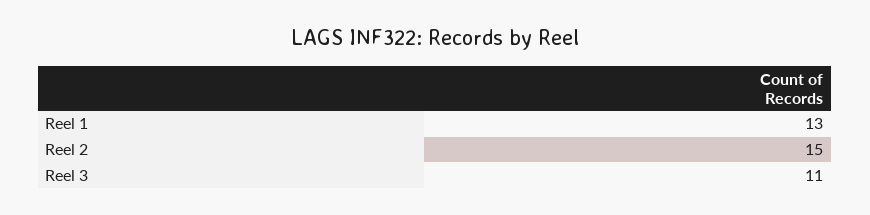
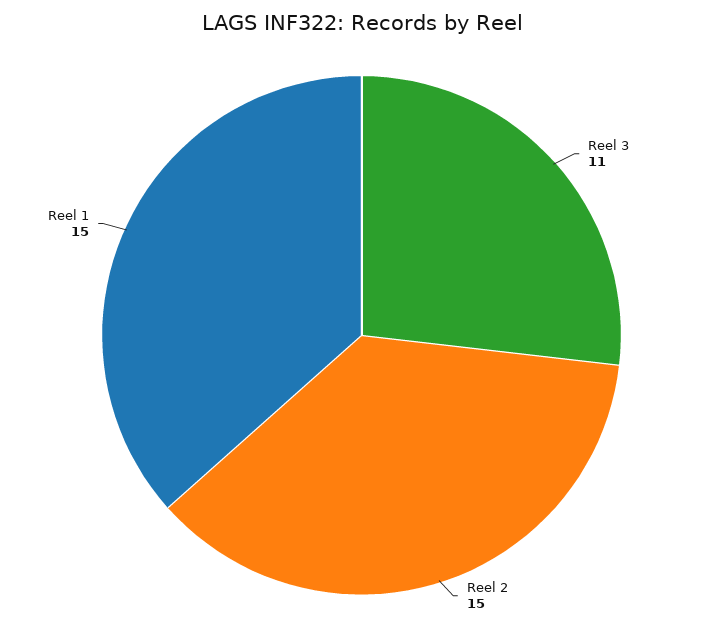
  {
-   "Reel 1": 13,
+   "Reel 1": 15,
    "Reel 2": 15,
    "Reel 3": 11
  }

